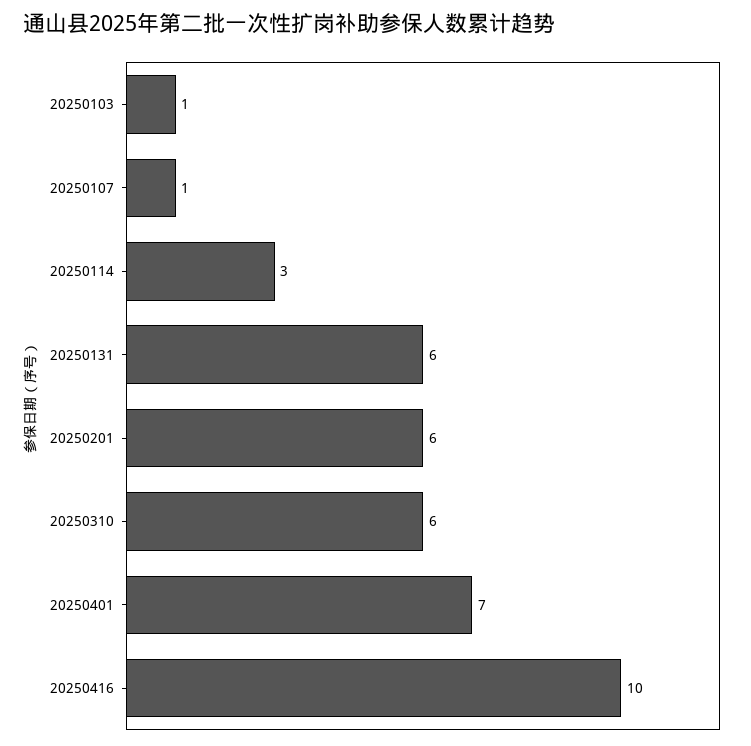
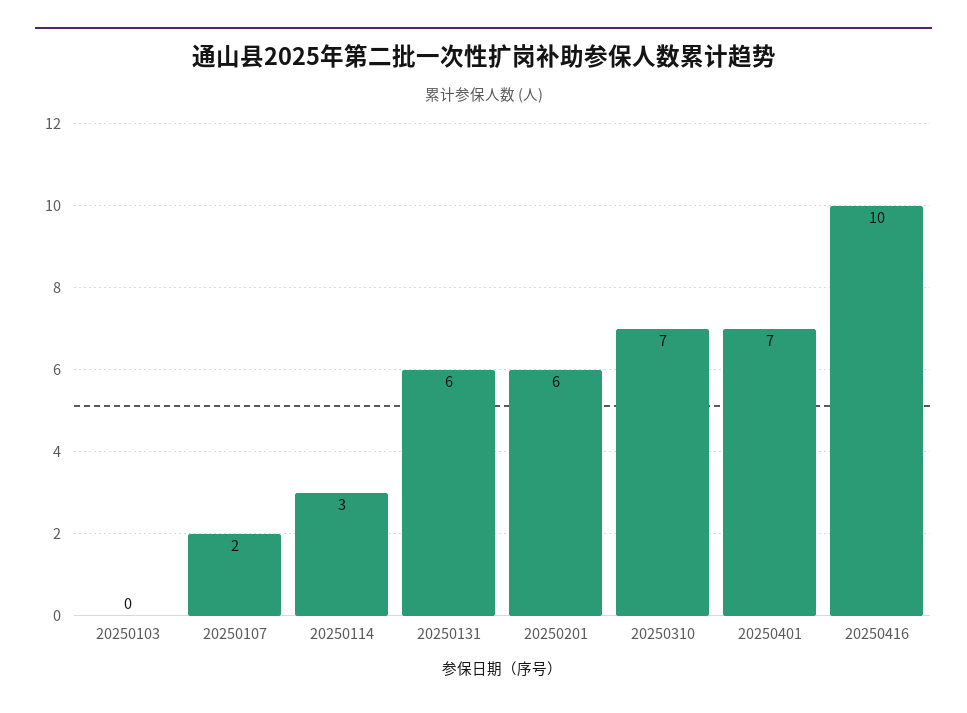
  {
-   "20250103": 1,
+   "20250103": 0,
-   "20250107": 1,
+   "20250107": 2,
    "20250114": 3,
    "20250131": 6,
    "20250201": 6,
-   "20250310": 6,
+   "20250310": 7,
    "20250401": 7,
    "20250416": 10
  }

